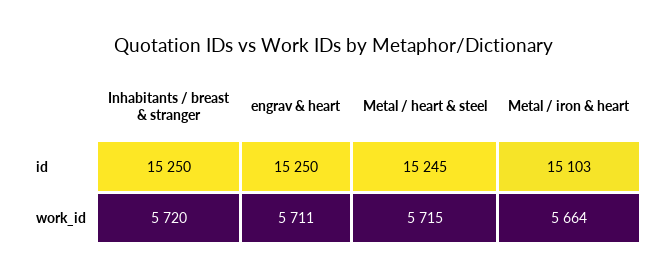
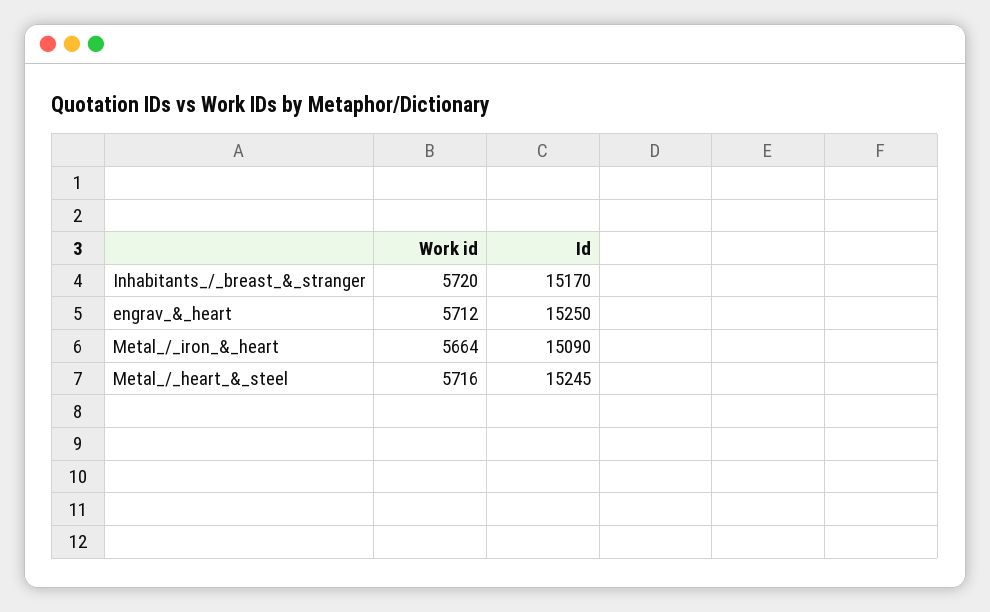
  {
    "Inhabitants / breast & stranger": {
-     "id": 15250,
+     "id": 15170,
      "work_id": 5720
    },
    "engrav & heart": {
      "id": 15250,
-     "work_id": 5711
+     "work_id": 5712
    },
    "Metal / heart & steel": {
      "id": 15245,
-     "work_id": 5715
+     "work_id": 5716
    },
    "Metal / iron & heart": {
-     "id": 15103,
+     "id": 15090,
      "work_id": 5664
    }
  }

